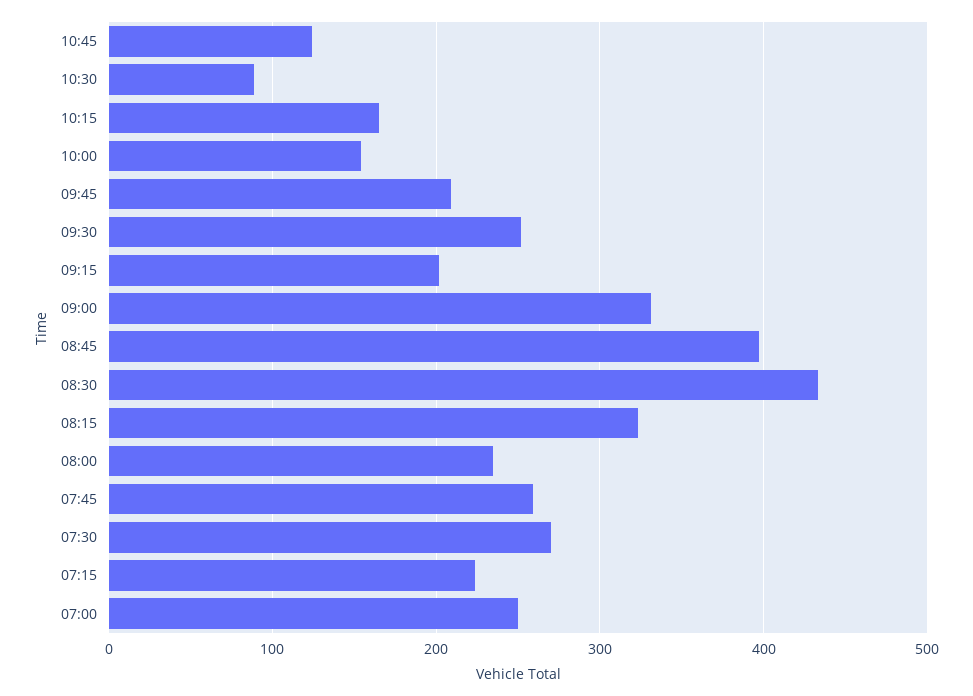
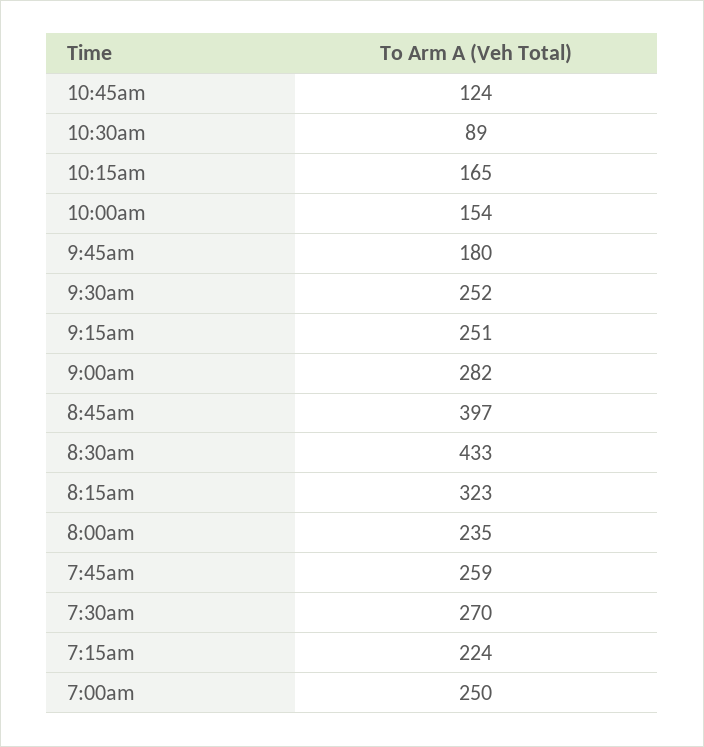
  {
    "10:45": 124,
    "10:30": 89,
    "10:15": 165,
    "10:00": 154,
-   "09:45": 210,
+   "09:45": 180,
    "09:30": 252,
-   "09:15": 200,
+   "09:15": 251,
-   "09:00": 330,
+   "09:00": 282,
    "08:45": 397,
    "08:30": 433,
    "08:15": 323,
    "08:00": 235,
    "07:45": 259,
    "07:30": 270,
    "07:15": 224,
    "07:00": 250
  }

